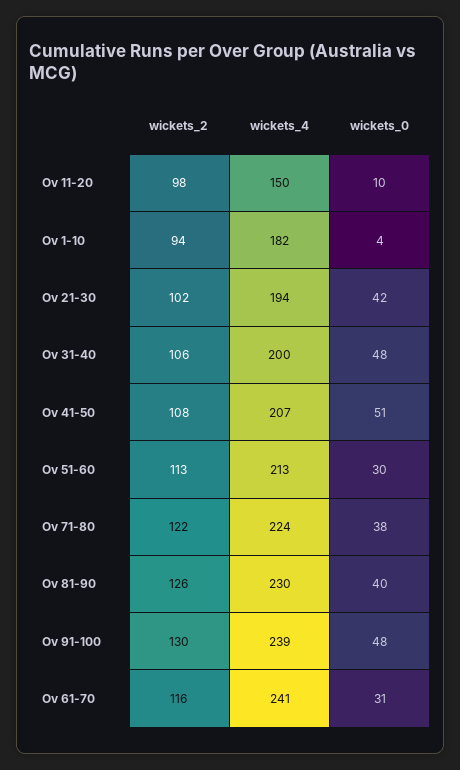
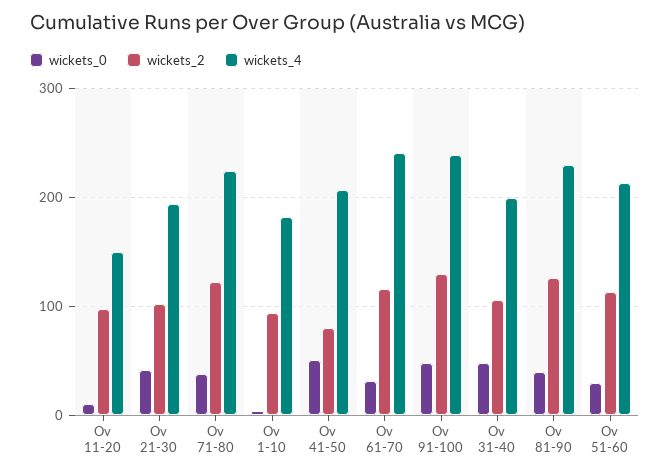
  {
    "wickets_2": {
      "Ov 11-20": 98,
      "Ov 1-10": 94,
      "Ov 21-30": 102,
      "Ov 31-40": 106,
-     "Ov 41-50": 108,
+     "Ov 41-50": 80,
      "Ov 51-60": 113,
      "Ov 71-80": 122,
      "Ov 81-90": 126,
      "Ov 91-100": 130,
      "Ov 61-70": 116
    },
    "wickets_4": {
      "Ov 11-20": 150,
      "Ov 1-10": 182,
      "Ov 21-30": 194,
      "Ov 31-40": 200,
      "Ov 41-50": 207,
      "Ov 51-60": 213,
      "Ov 71-80": 224,
      "Ov 81-90": 230,
      "Ov 91-100": 239,
      "Ov 61-70": 241
    },
    "wickets_0": {
      "Ov 11-20": 10,
      "Ov 1-10": 4,
      "Ov 21-30": 42,
      "Ov 31-40": 48,
      "Ov 41-50": 51,
      "Ov 51-60": 30,
      "Ov 71-80": 38,
      "Ov 81-90": 40,
      "Ov 91-100": 48,
      "Ov 61-70": 31
    }
  }

